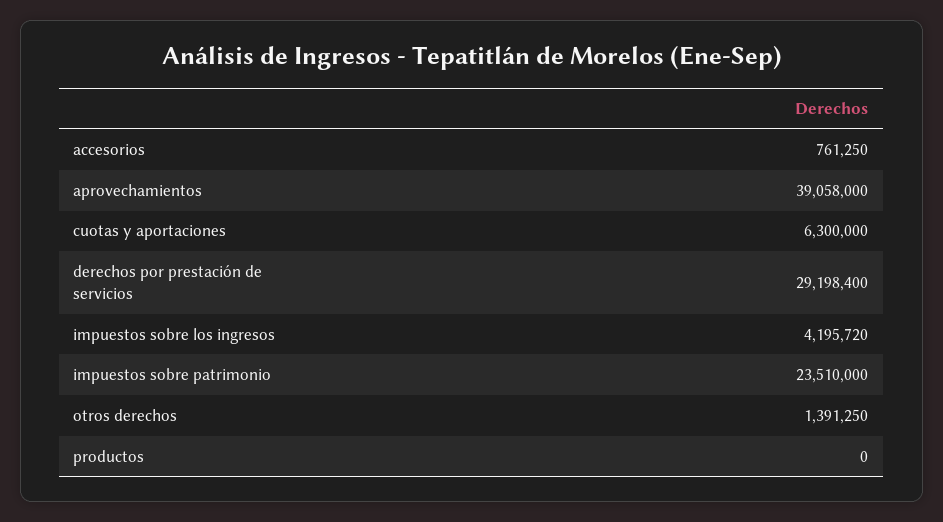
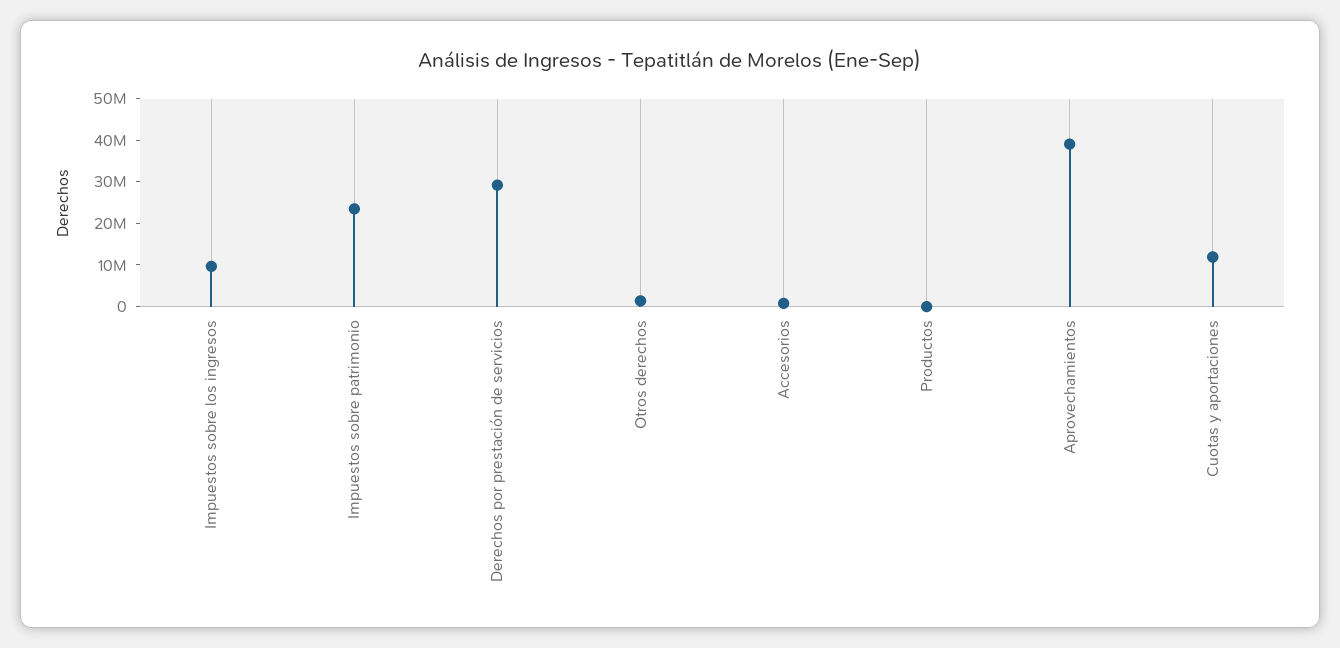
  {
    "accesorios": 761250,
    "aprovechamientos": 39058000,
-   "cuotas y aportaciones": 6300000,
+   "cuotas y aportaciones": 12000000,
    "derechos por prestación de servicios": 29198400,
-   "impuestos sobre los ingresos": 4195720,
+   "impuestos sobre los ingresos": 10000000,
    "impuestos sobre patrimonio": 23510000,
    "otros derechos": 1391250,
    "productos": 0
  }

